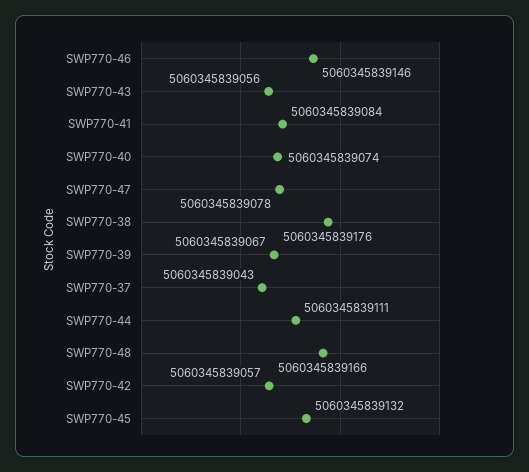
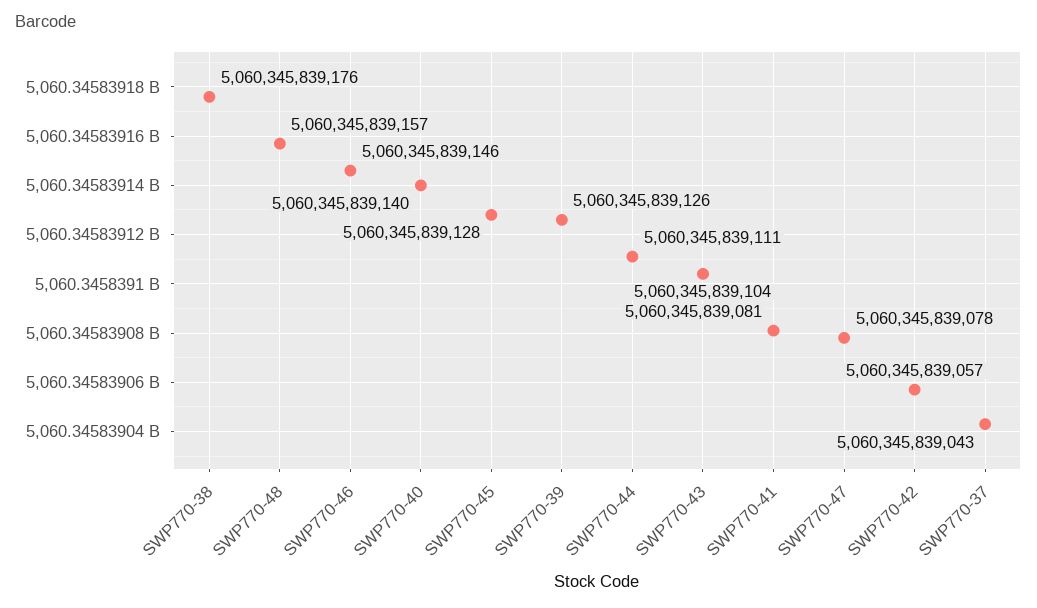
  {
    "SWP770-46": 5060345839146,
-   "SWP770-43": 5060345839056,
+   "SWP770-43": 5060345839104,
-   "SWP770-41": 5060345839084,
+   "SWP770-41": 5060345839081,
-   "SWP770-40": 5060345839074,
+   "SWP770-40": 5060345839140,
    "SWP770-47": 5060345839078,
    "SWP770-38": 5060345839176,
-   "SWP770-39": 5060345839067,
+   "SWP770-39": 5060345839126,
    "SWP770-37": 5060345839043,
    "SWP770-44": 5060345839111,
-   "SWP770-48": 5060345839166,
+   "SWP770-48": 5060345839157,
    "SWP770-42": 5060345839057,
-   "SWP770-45": 5060345839132
+   "SWP770-45": 5060345839128
  }

